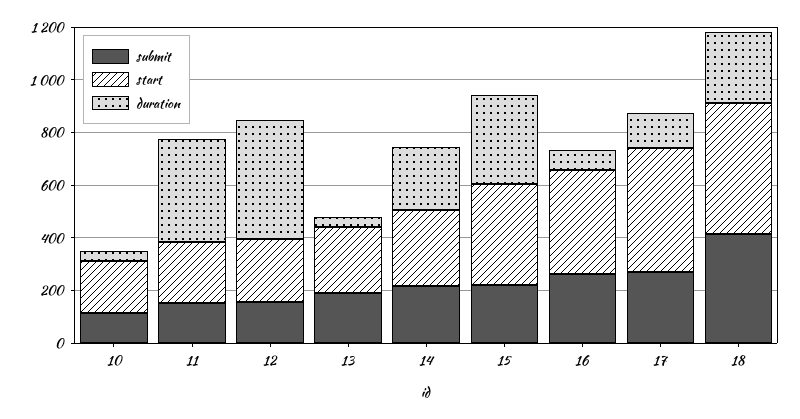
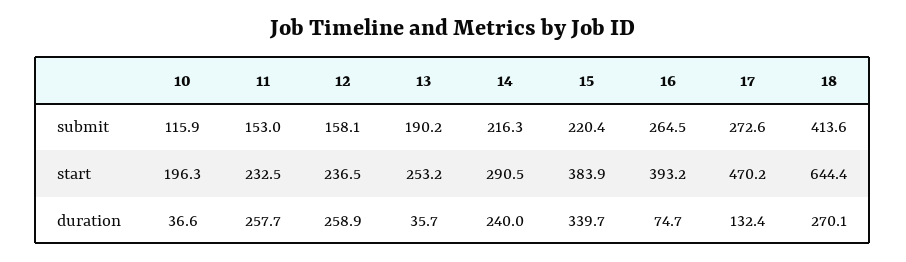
  {
    "submit": {
      "10": 115.9,
      "11": 153,
      "12": 158.1,
      "13": 190.2,
      "14": 216.3,
      "15": 220.4,
      "16": 264.5,
      "17": 272.6,
      "18": 413.6
    },
    "start": {
      "10": 196.3,
      "11": 232.5,
      "12": 236.5,
      "13": 253.2,
      "14": 290.5,
      "15": 383.9,
      "16": 393.2,
      "17": 470.2,
-     "18": 500
+     "18": 644.4
    },
    "duration": {
      "10": 36.6,
-     "11": 400,
+     "11": 257.7,
-     "12": 450,
+     "12": 258.9,
      "13": 35.7,
      "14": 240,
      "15": 339.7,
      "16": 74.7,
      "17": 132.4,
      "18": 270.1
    }
  }

